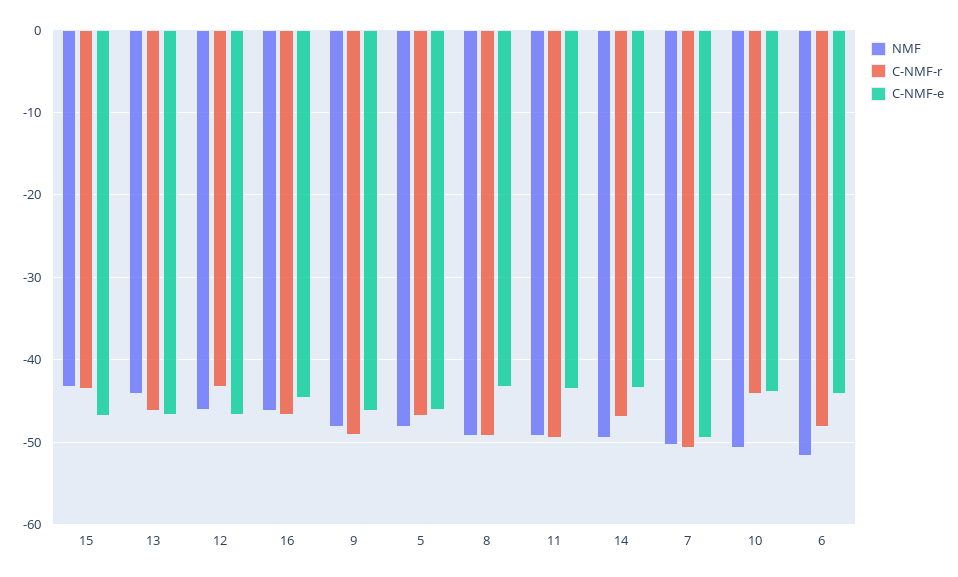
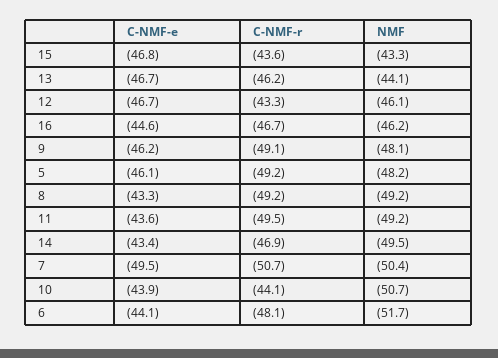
  {
    "NMF": {
      "15": -43.3,
      "13": -44.1,
      "12": -46.1,
      "16": -46.2,
      "9": -48.1,
      "5": -48.2,
      "8": -49.2,
      "11": -49.2,
      "14": -49.5,
      "7": -50.4,
      "10": -50.7,
      "6": -51.7
    },
    "C-NMF-r": {
      "15": -43.6,
      "13": -46.2,
      "12": -43.3,
      "16": -46.7,
      "9": -49.1,
-     "5": -47,
+     "5": -49.2,
      "8": -49.2,
      "11": -49.5,
      "14": -46.9,
      "7": -50.7,
      "10": -44.1,
      "6": -48.1
    },
    "C-NMF-e": {
      "15": -46.8,
      "13": -46.7,
      "12": -46.7,
      "16": -44.6,
      "9": -46.2,
      "5": -46.1,
      "8": -43.3,
      "11": -43.6,
      "14": -43.4,
      "7": -49.5,
      "10": -43.9,
      "6": -44.1
    }
  }

